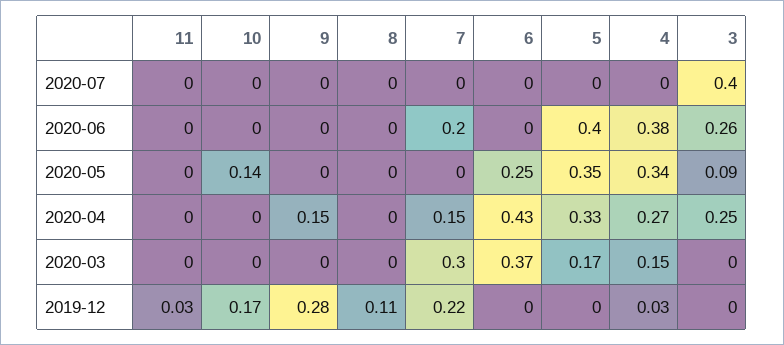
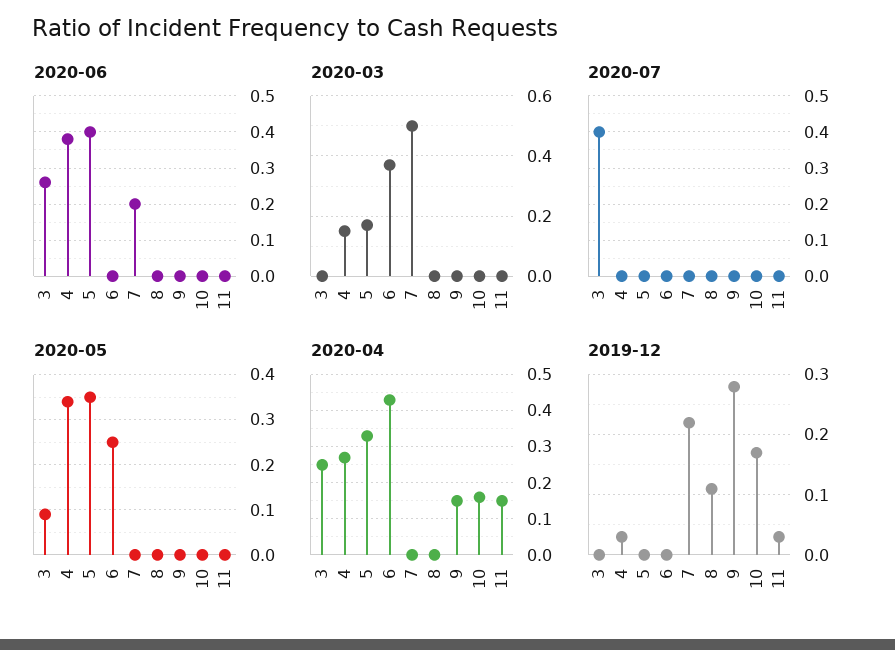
  {
    "2020-07": {
      "11": 0,
      "10": 0,
      "9": 0,
      "8": 0,
      "7": 0,
      "6": 0,
      "5": 0,
      "4": 0,
      "3": 0.4
    },
    "2020-06": {
      "11": 0,
      "10": 0,
      "9": 0,
      "8": 0,
      "7": 0.2,
      "6": 0,
      "5": 0.4,
      "4": 0.38,
      "3": 0.26
    },
    "2020-05": {
      "11": 0,
-     "10": 0.14,
+     "10": 0,
      "9": 0,
      "8": 0,
      "7": 0,
      "6": 0.25,
      "5": 0.35,
      "4": 0.34,
      "3": 0.09
    },
    "2020-04": {
-     "11": 0,
+     "11": 0.15,
-     "10": 0,
+     "10": 0.15,
      "9": 0.15,
      "8": 0,
-     "7": 0.15,
+     "7": 0,
      "6": 0.43,
      "5": 0.33,
      "4": 0.27,
      "3": 0.25
    },
    "2020-03": {
      "11": 0,
      "10": 0,
      "9": 0,
      "8": 0,
-     "7": 0.3,
+     "7": 0.5,
      "6": 0.37,
      "5": 0.17,
      "4": 0.15,
      "3": 0
    },
    "2019-12": {
      "11": 0.03,
      "10": 0.17,
      "9": 0.28,
      "8": 0.11,
      "7": 0.22,
      "6": 0,
      "5": 0,
      "4": 0.03,
      "3": 0
    }
  }

